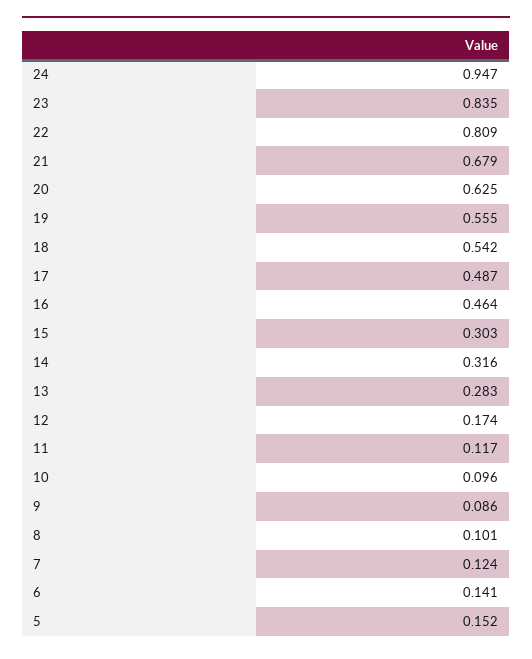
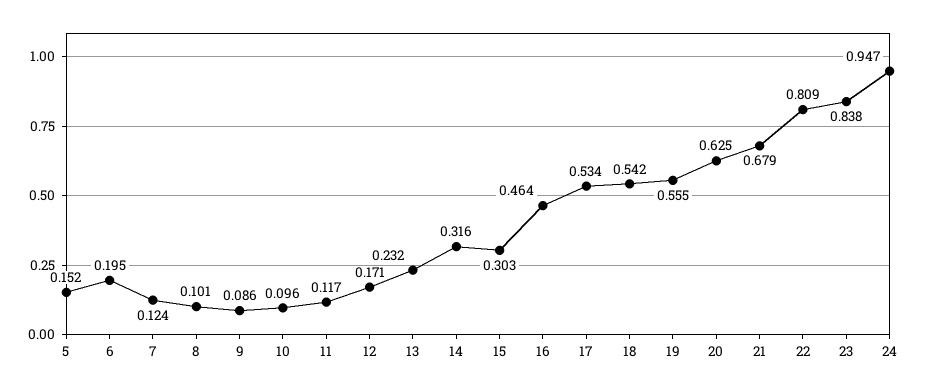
  {
    "24": 0.947,
-   "23": 0.835,
+   "23": 0.838,
    "22": 0.809,
    "21": 0.679,
    "20": 0.625,
    "19": 0.555,
    "18": 0.542,
-   "17": 0.487,
+   "17": 0.534,
    "16": 0.464,
    "15": 0.303,
    "14": 0.316,
-   "13": 0.283,
+   "13": 0.232,
-   "12": 0.174,
+   "12": 0.171,
    "11": 0.117,
    "10": 0.096,
    "9": 0.086,
    "8": 0.101,
    "7": 0.124,
-   "6": 0.141,
+   "6": 0.195,
    "5": 0.152
  }

